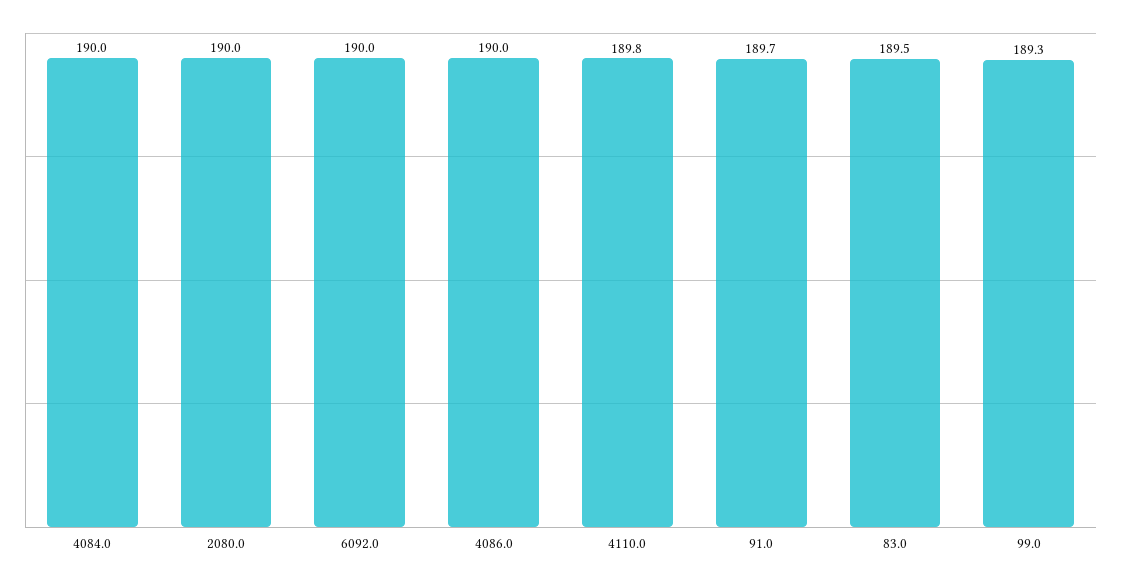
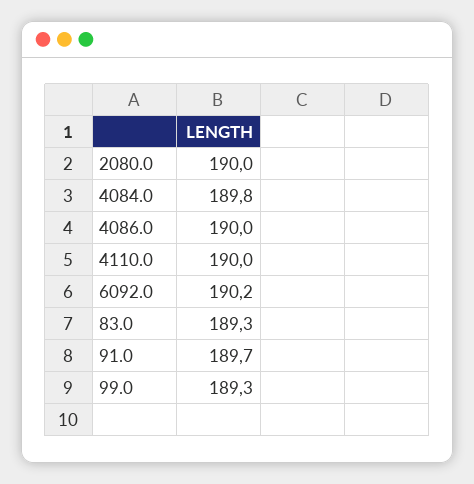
  {
-   "4084.0": 190,
+   "4084.0": 189.8,
    "2080.0": 190,
-   "6092.0": 190,
+   "6092.0": 190.2,
    "4086.0": 190,
-   "4110.0": 189.8,
+   "4110.0": 190,
    "91.0": 189.7,
-   "83.0": 189.5,
+   "83.0": 189.3,
    "99.0": 189.3
  }

